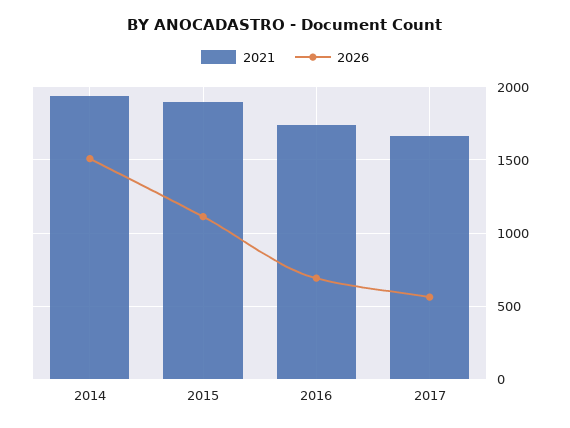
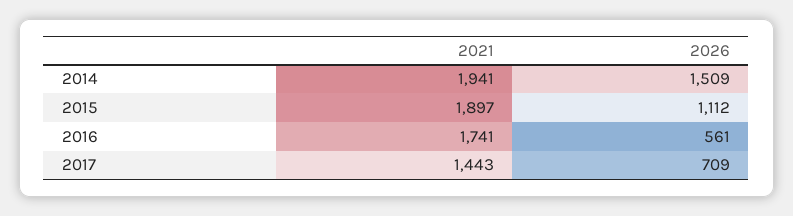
  {
    "2021": {
      "2014": 1941,
      "2015": 1897,
      "2016": 1741,
-     "2017": 1650
+     "2017": 1443
    },
    "2026": {
      "2014": 1509,
      "2015": 1112,
-     "2016": 700,
+     "2016": 561,
-     "2017": 550
+     "2017": 709
    }
  }

